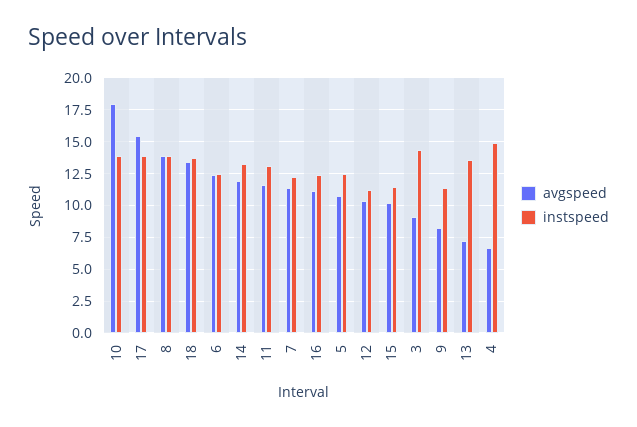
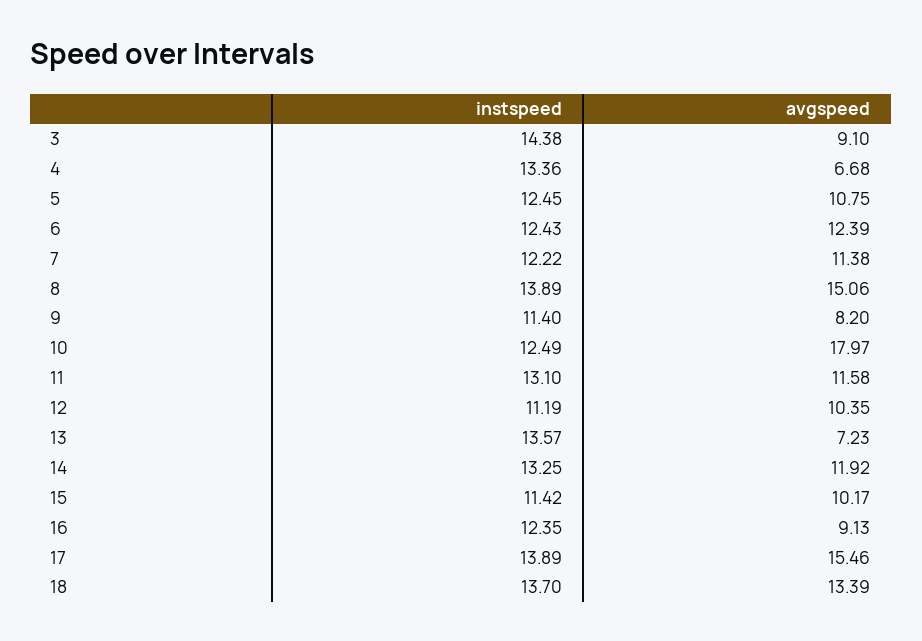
  {
    "avgspeed": {
      "10": 17.97,
      "17": 15.46,
-     "8": 14,
+     "8": 15.06,
      "18": 13.39,
      "6": 12.39,
      "14": 11.92,
      "11": 11.58,
      "7": 11.38,
-     "16": 11,
+     "16": 9.13,
      "5": 10.75,
      "12": 10.35,
      "15": 10.17,
      "3": 9.1,
      "9": 8.2,
      "13": 7.23,
      "4": 6.68
    },
    "instspeed": {
-     "10": 14,
+     "10": 12.49,
      "17": 13.89,
      "8": 13.89,
      "18": 13.7,
      "6": 12.43,
      "14": 13.25,
      "11": 13.1,
      "7": 12.22,
      "16": 12.35,
      "5": 12.45,
      "12": 11.19,
      "15": 11.42,
      "3": 14.38,
      "9": 11.4,
      "13": 13.57,
-     "4": 15
+     "4": 13.36
    }
  }

